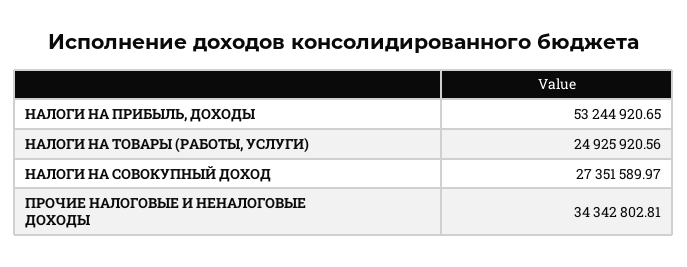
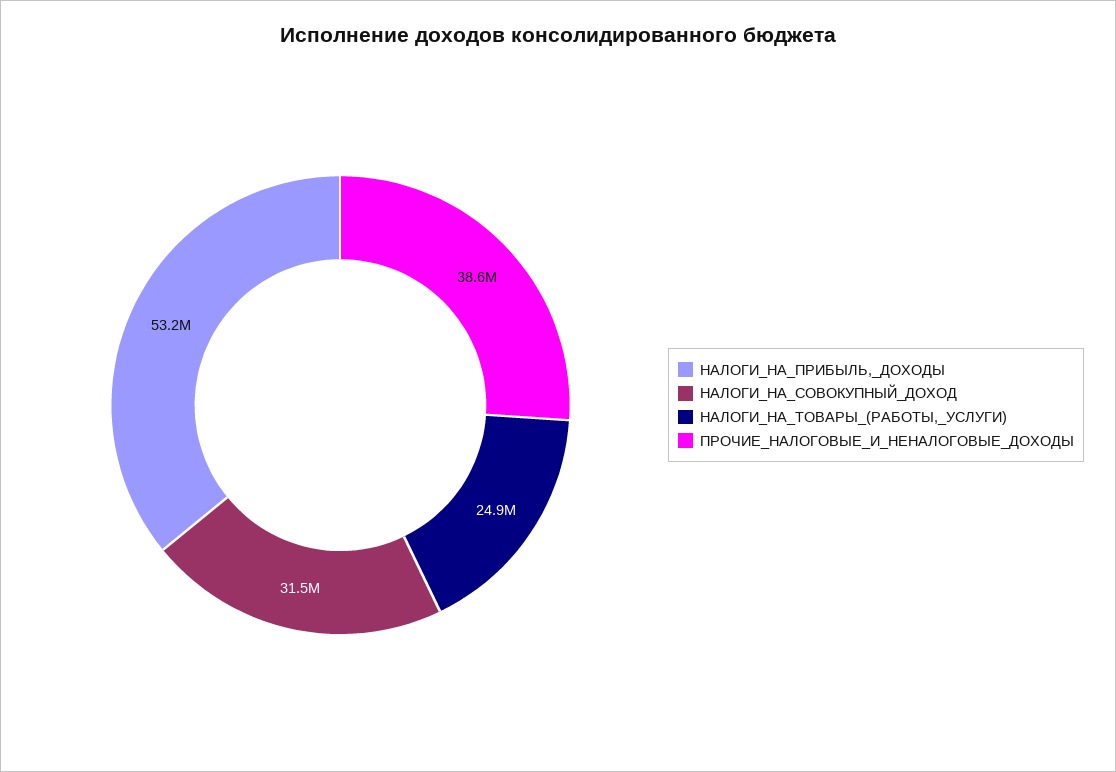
  {
    "НАЛОГИ НА ПРИБЫЛЬ, ДОХОДЫ": 53244920.65,
    "НАЛОГИ НА ТОВАРЫ (РАБОТЫ, УСЛУГИ)": 24925920.56,
-   "НАЛОГИ НА СОВОКУПНЫЙ ДОХОД": 27351589.97,
+   "НАЛОГИ НА СОВОКУПНЫЙ ДОХОД": 31500000,
-   "ПРОЧИЕ НАЛОГОВЫЕ И НЕНАЛОГОВЫЕ ДОХОДЫ": 34342802.81
+   "ПРОЧИЕ НАЛОГОВЫЕ И НЕНАЛОГОВЫЕ ДОХОДЫ": 38600000
  }

